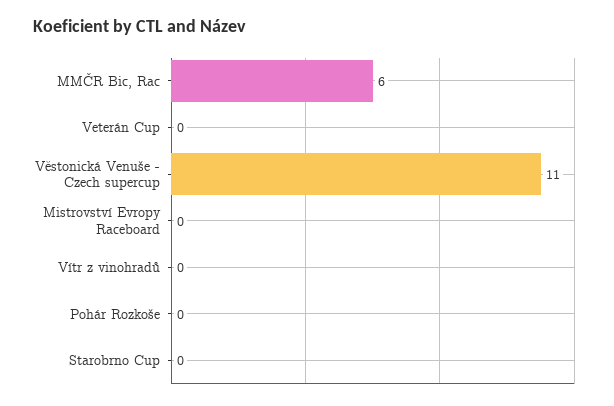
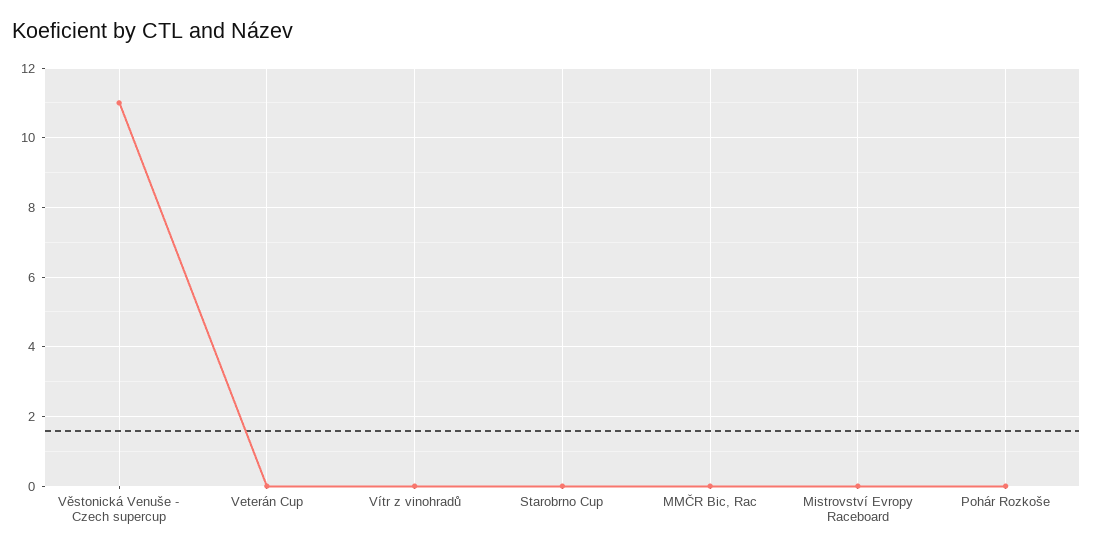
  {
-   "MMČR Bic, Rac": 6,
+   "MMČR Bic, Rac": 0,
    "Veterán Cup": 0,
    "Věstonická Venuše - Czech supercup": 11,
    "Mistrovství Evropy Raceboard": 0,
    "Vítr z vinohradů": 0,
    "Pohár Rozkoše": 0,
    "Starobrno Cup": 0
  }

